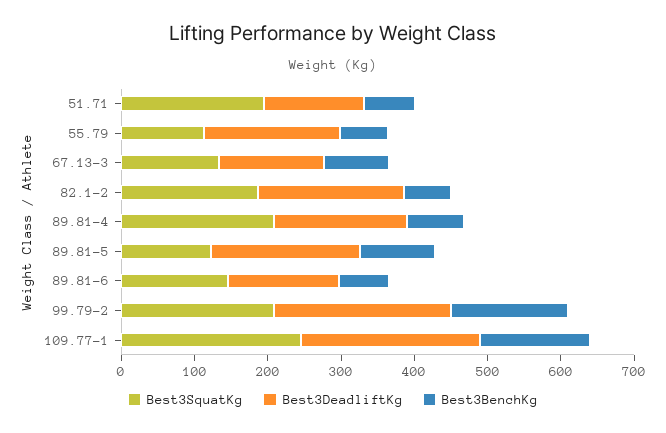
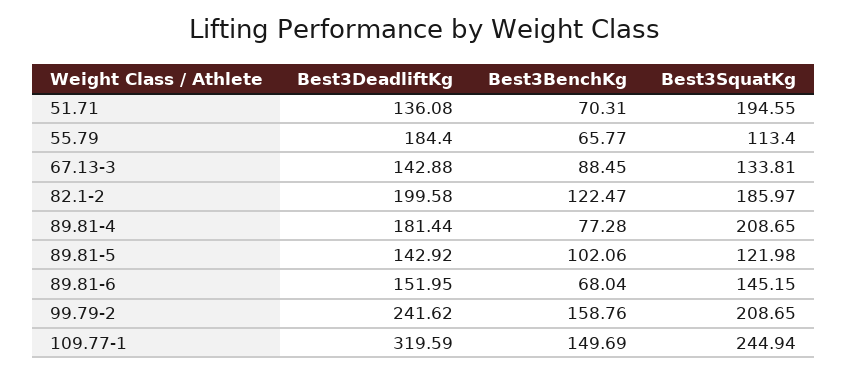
  {
    "Best3SquatKg": {
      "51.71": 194.55,
      "55.79": 113.4,
      "67.13-3": 133.81,
      "82.1-2": 185.97,
      "89.81-4": 208.65,
      "89.81-5": 121.98,
      "89.81-6": 145.15,
      "99.79-2": 208.65,
      "109.77-1": 244.94
    },
    "Best3DeadliftKg": {
      "51.71": 136.08,
      "55.79": 184.4,
      "67.13-3": 142.88,
      "82.1-2": 199.58,
      "89.81-4": 181.44,
-     "89.81-5": 200,
+     "89.81-5": 142.92,
      "89.81-6": 151.95,
      "99.79-2": 241.62,
-     "109.77-1": 240
+     "109.77-1": 319.59
    },
    "Best3BenchKg": {
      "51.71": 70.31,
      "55.79": 65.77,
      "67.13-3": 88.45,
-     "82.1-2": 60,
+     "82.1-2": 122.47,
      "89.81-4": 77.28,
      "89.81-5": 102.06,
      "89.81-6": 68.04,
      "99.79-2": 158.76,
      "109.77-1": 149.69
    }
  }

